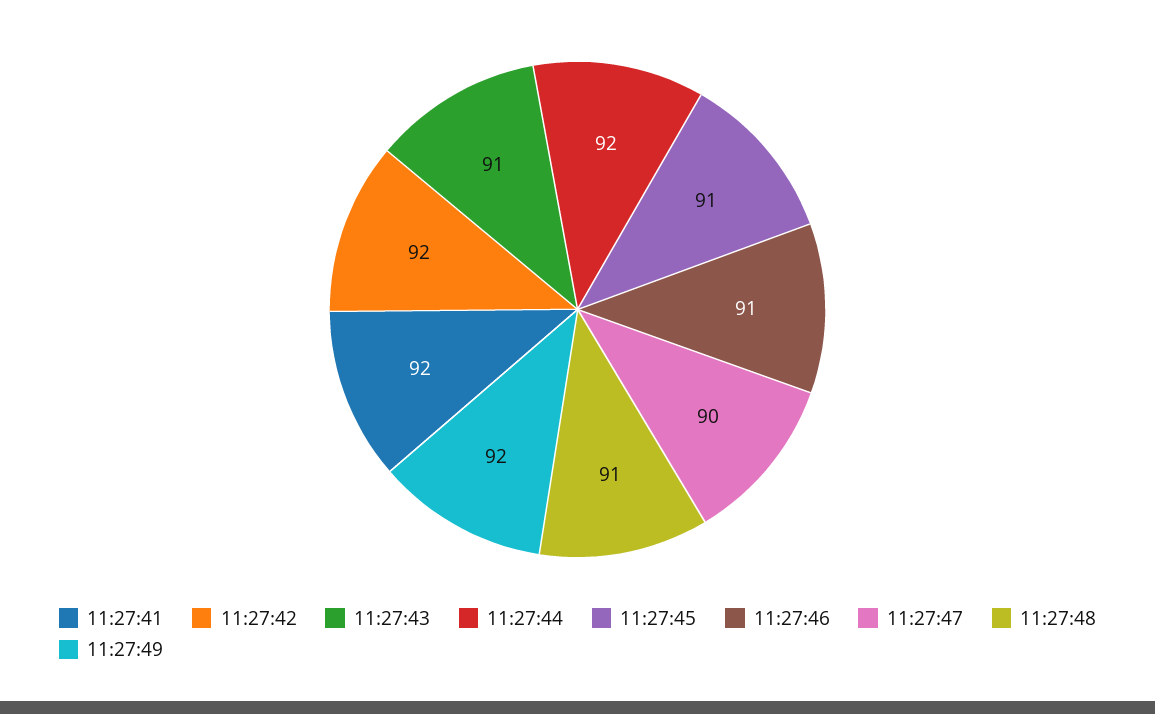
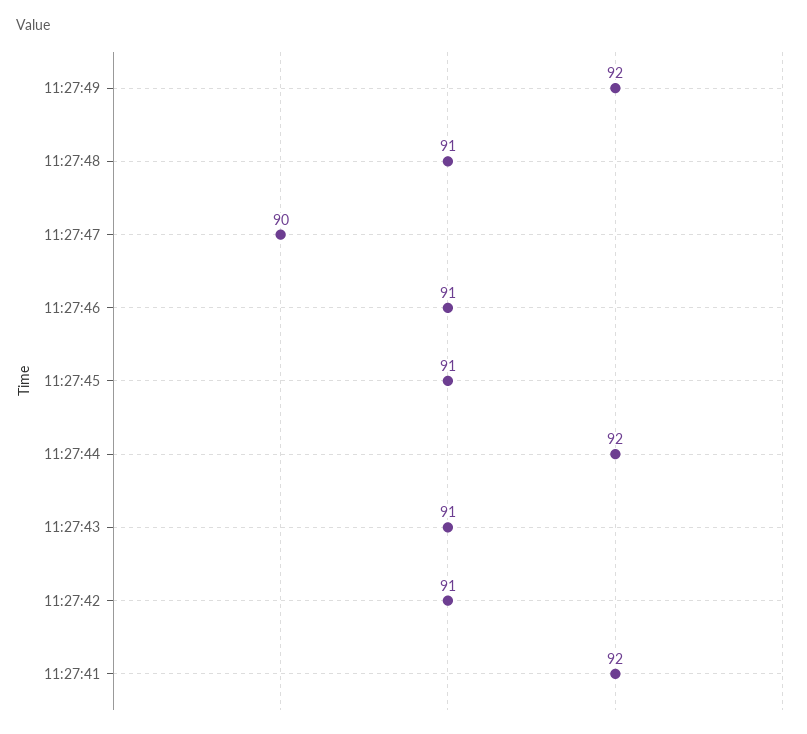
  {
    "11:27:41": 92,
-   "11:27:42": 92,
+   "11:27:42": 91,
    "11:27:43": 91,
    "11:27:44": 92,
    "11:27:45": 91,
    "11:27:46": 91,
    "11:27:47": 90,
    "11:27:48": 91,
    "11:27:49": 92
  }

